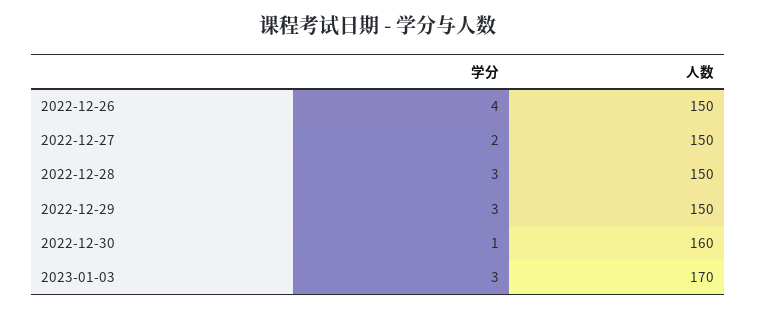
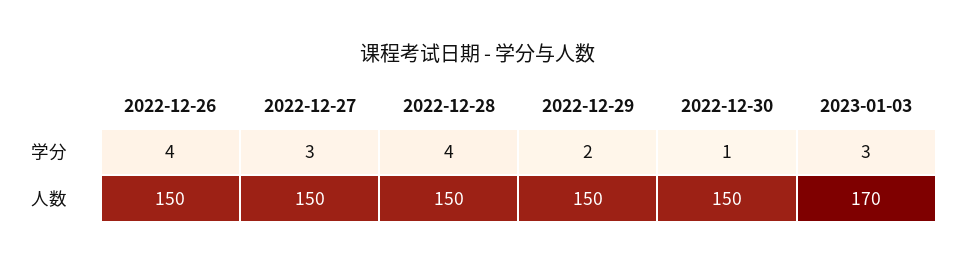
  {
    "学分": {
      "2022-12-26": 4,
-     "2022-12-27": 2,
+     "2022-12-27": 3,
-     "2022-12-28": 3,
+     "2022-12-28": 4,
-     "2022-12-29": 3,
+     "2022-12-29": 2,
      "2022-12-30": 1,
      "2023-01-03": 3
    },
    "人数": {
      "2022-12-26": 150,
      "2022-12-27": 150,
      "2022-12-28": 150,
      "2022-12-29": 150,
-     "2022-12-30": 160,
+     "2022-12-30": 150,
      "2023-01-03": 170
    }
  }

